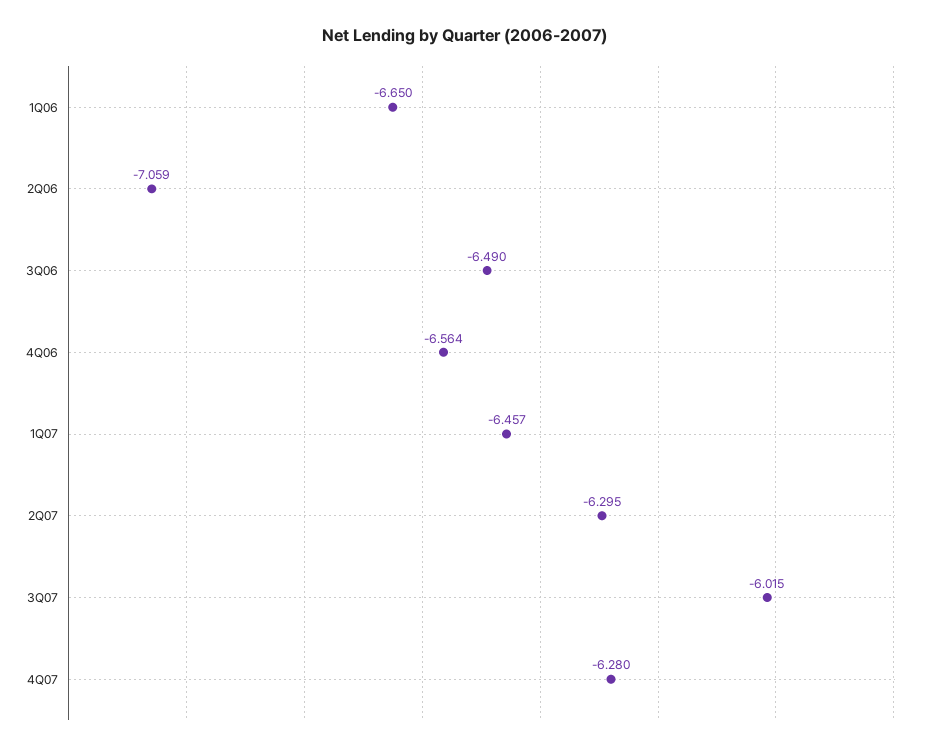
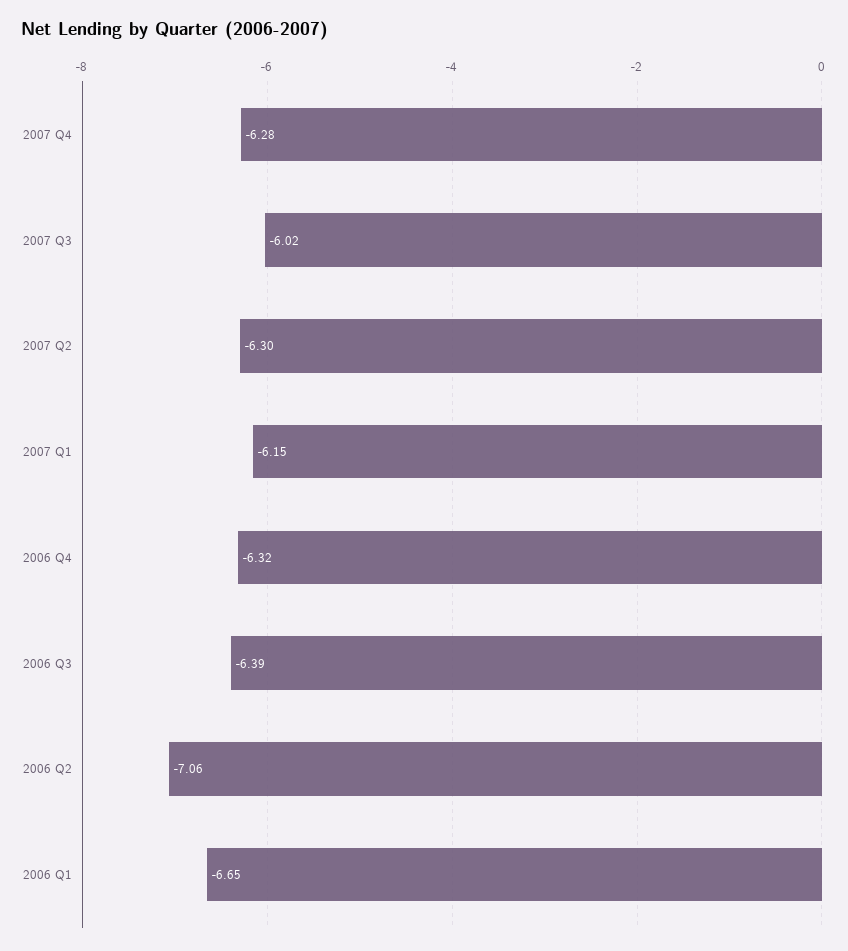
  {
    "1Q06": -6.65,
    "2Q06": -7.059,
-   "3Q06": -6.49,
+   "3Q06": -6.39,
-   "4Q06": -6.564,
+   "4Q06": -6.32,
-   "1Q07": -6.457,
+   "1Q07": -6.15,
    "2Q07": -6.295,
    "3Q07": -6.015,
    "4Q07": -6.28
  }

